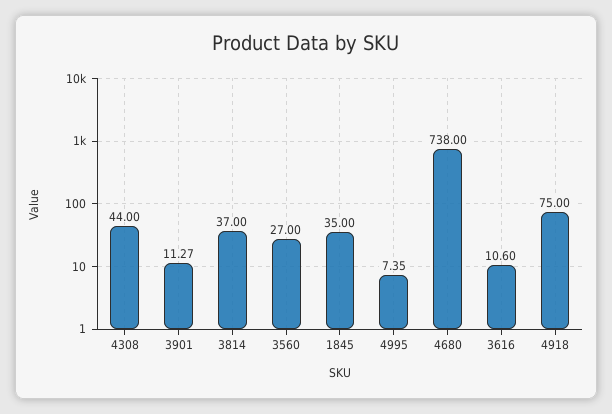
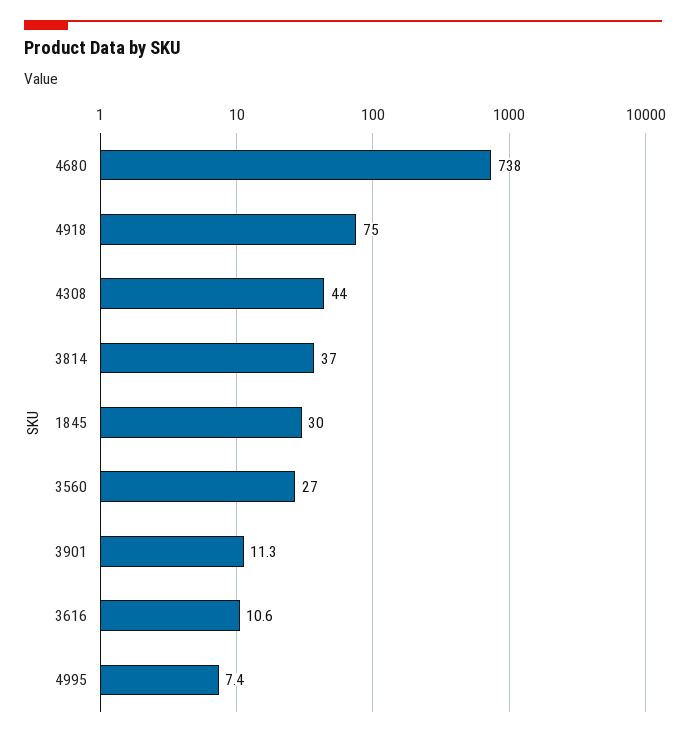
  {
    "4308": 44,
    "3901": 11.27,
    "3814": 37,
    "3560": 27,
-   "1845": 35,
+   "1845": 30,
    "4995": 7.35,
    "4680": 738,
    "3616": 10.6,
    "4918": 75
  }

